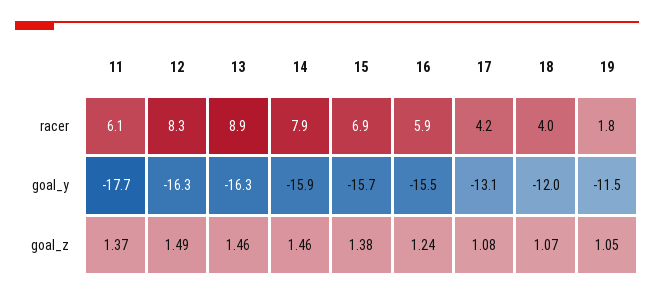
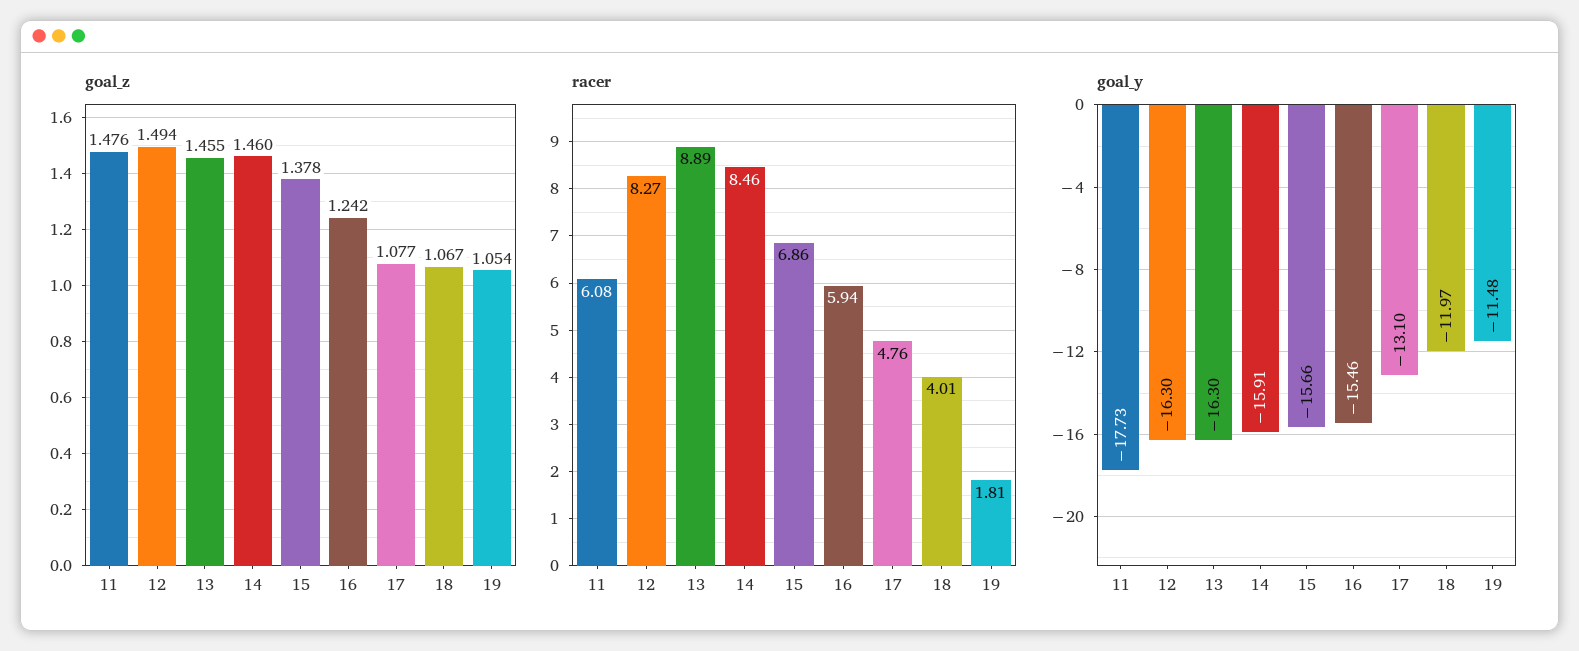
  {
    "racer": {
      "11": 6.08,
      "12": 8.27,
      "13": 8.89,
-     "14": 7.9,
+     "14": 8.46,
      "15": 6.86,
      "16": 5.94,
-     "17": 4.2,
+     "17": 4.76,
      "18": 4.01,
      "19": 1.81
    },
    "goal_y": {
      "11": -17.73,
      "12": -16.3,
      "13": -16.3,
      "14": -15.91,
      "15": -15.66,
      "16": -15.46,
      "17": -13.1,
      "18": -11.97,
      "19": -11.48
    },
    "goal_z": {
-     "11": 1.37,
+     "11": 1.476,
      "12": 1.494,
      "13": 1.455,
      "14": 1.46,
      "15": 1.378,
      "16": 1.242,
      "17": 1.077,
      "18": 1.067,
      "19": 1.054
    }
  }

